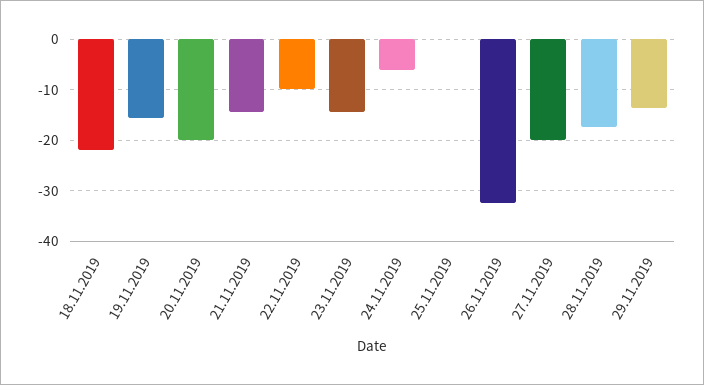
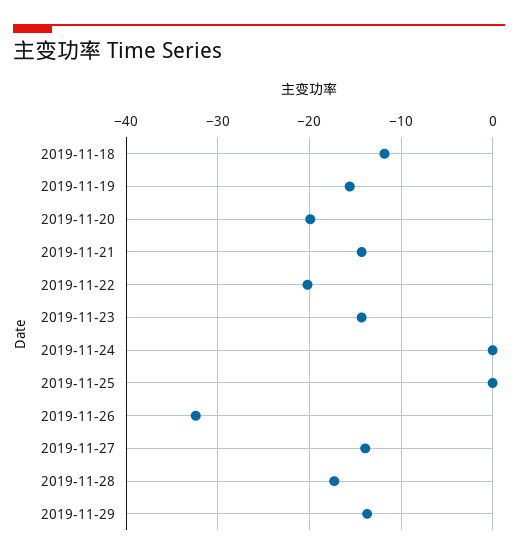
  {
-   "18.11.2019": -22,
+   "18.11.2019": -12,
    "19.11.2019": -16,
    "20.11.2019": -20,
    "21.11.2019": -14,
-   "22.11.2019": -10,
+   "22.11.2019": -20,
    "23.11.2019": -14,
-   "24.11.2019": -6,
+   "24.11.2019": 0,
    "25.11.2019": 0,
    "26.11.2019": -32,
-   "27.11.2019": -20,
+   "27.11.2019": -14,
    "28.11.2019": -17,
    "29.11.2019": -14
  }

